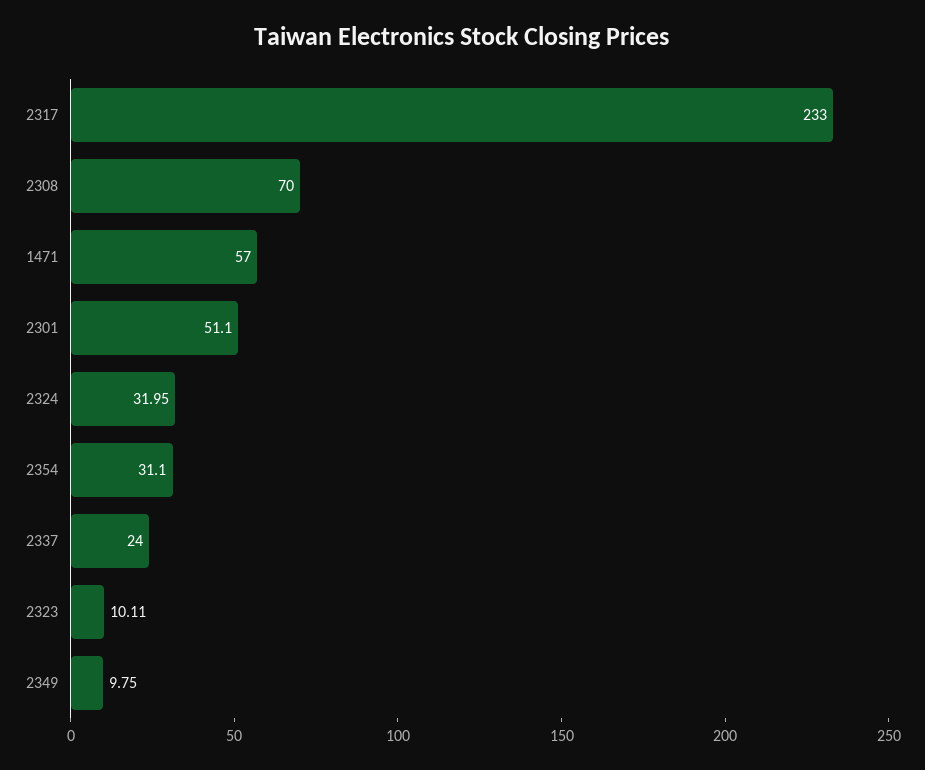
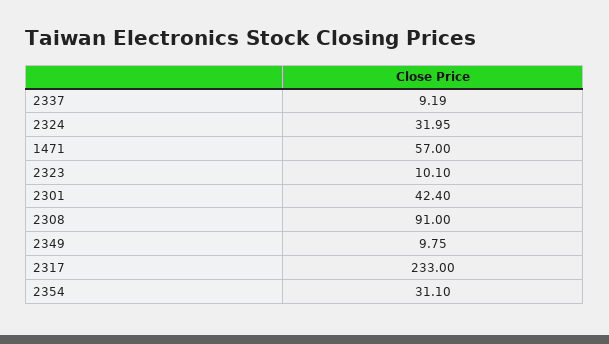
  {
    "2317": 233,
-   "2308": 70,
+   "2308": 91,
    "1471": 57,
-   "2301": 51.1,
+   "2301": 42.4,
    "2324": 31.95,
    "2354": 31.1,
-   "2337": 24,
+   "2337": 9.19,
-   "2323": 10.11,
+   "2323": 10.1,
    "2349": 9.75
  }

